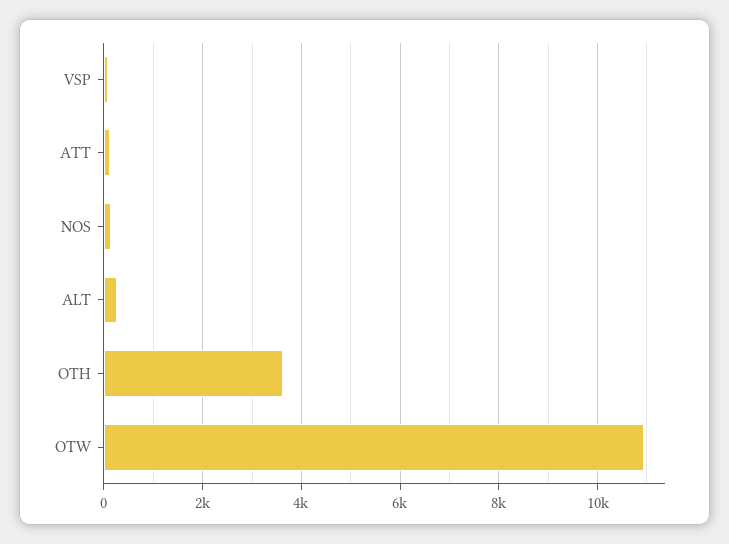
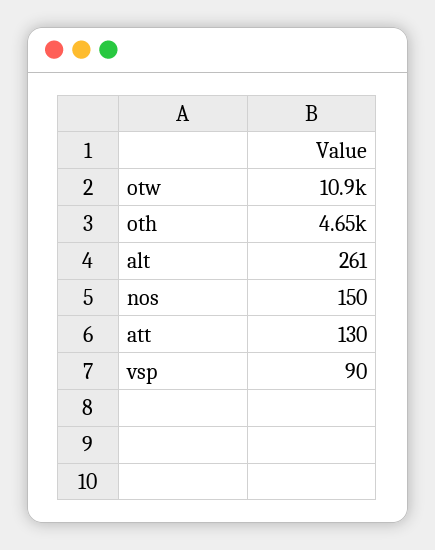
  {
    "VSP": 90,
    "ATT": 130,
    "NOS": 150,
    "ALT": 261,
-   "OTH": 3600,
+   "OTH": 4650,
    "OTW": 10900
  }

